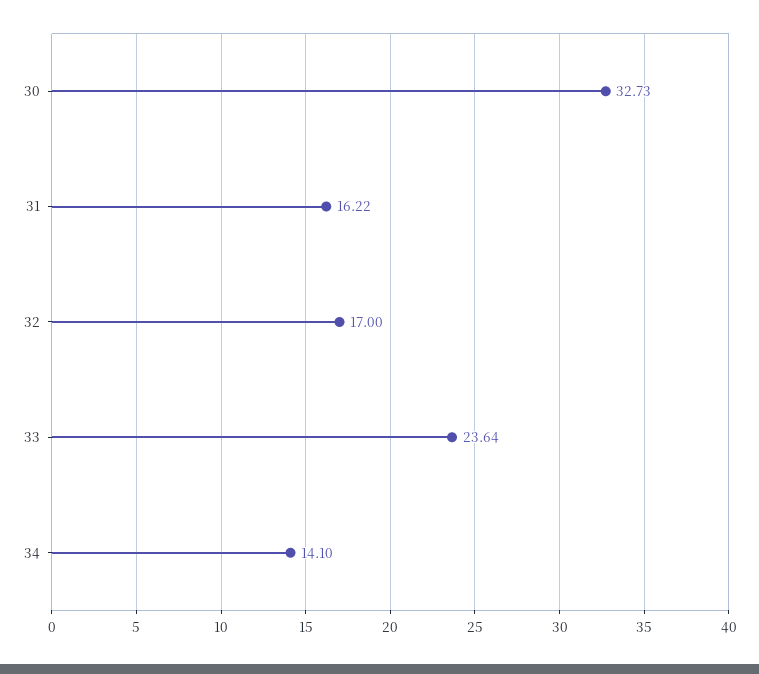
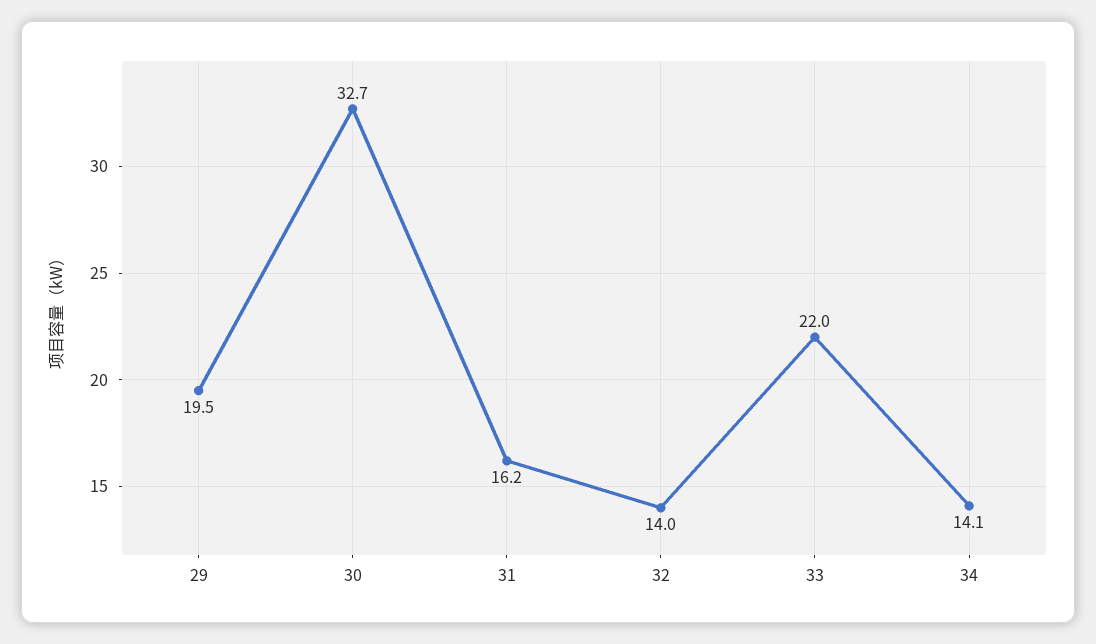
  {
    "30": 32.73,
    "31": 16.22,
-   "32": 17,
+   "32": 14,
-   "33": 23.64,
+   "33": 22,
-   "34": 14.1
+   "34": 14.1,
+   "29": 19.5
  }

